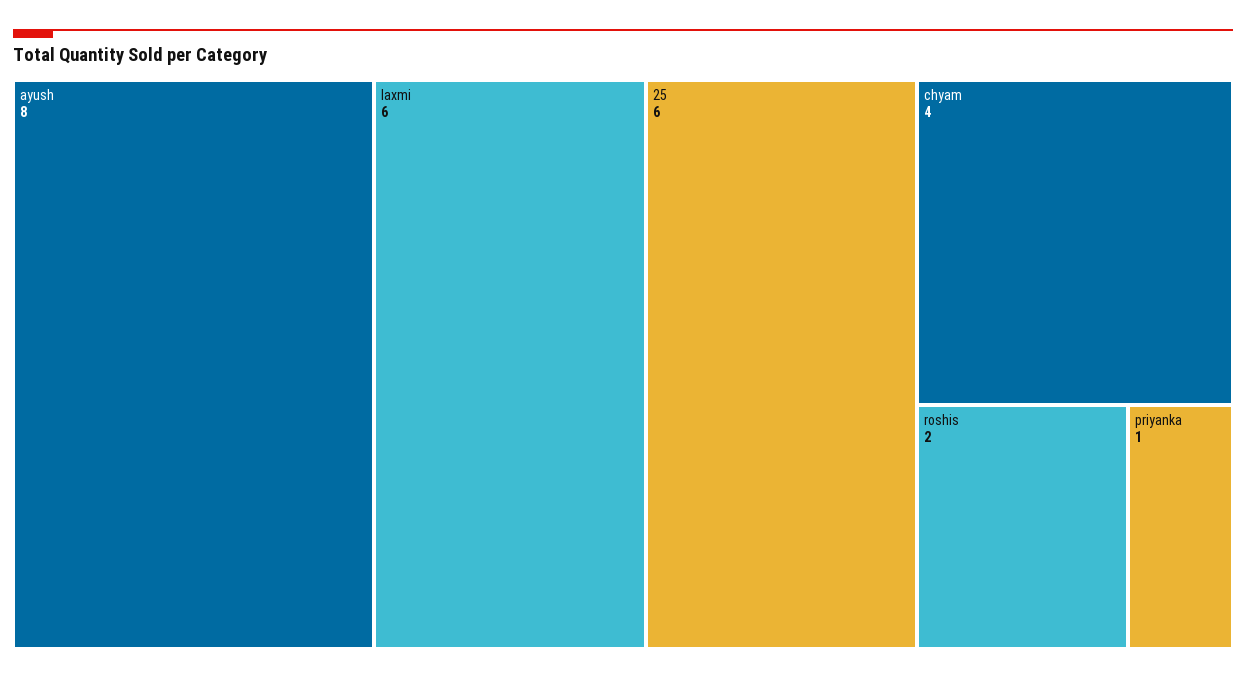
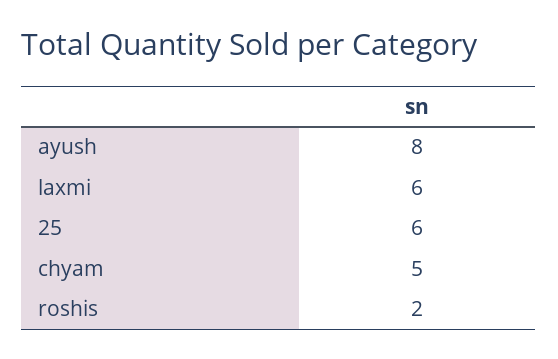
  {
    "ayush": 8,
    "laxmi": 6,
    "25": 6,
-   "chyam": 4,
+   "chyam": 5,
-   "roshis": 2,
+   "roshis": 2
-   "priyanka": 1
  }

